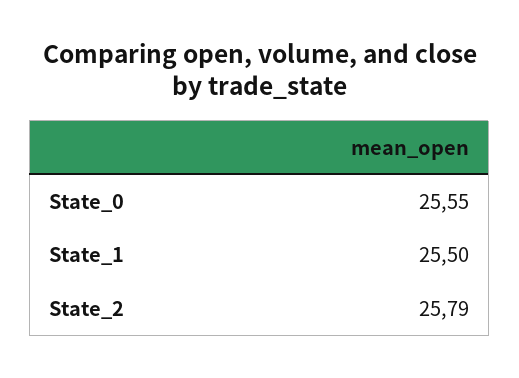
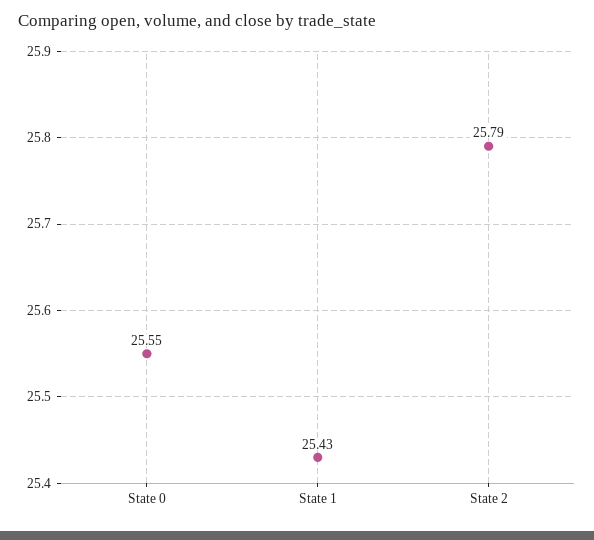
  {
    "State_0": 25.55,
-   "State_1": 25.5,
+   "State_1": 25.43,
    "State_2": 25.79
  }

